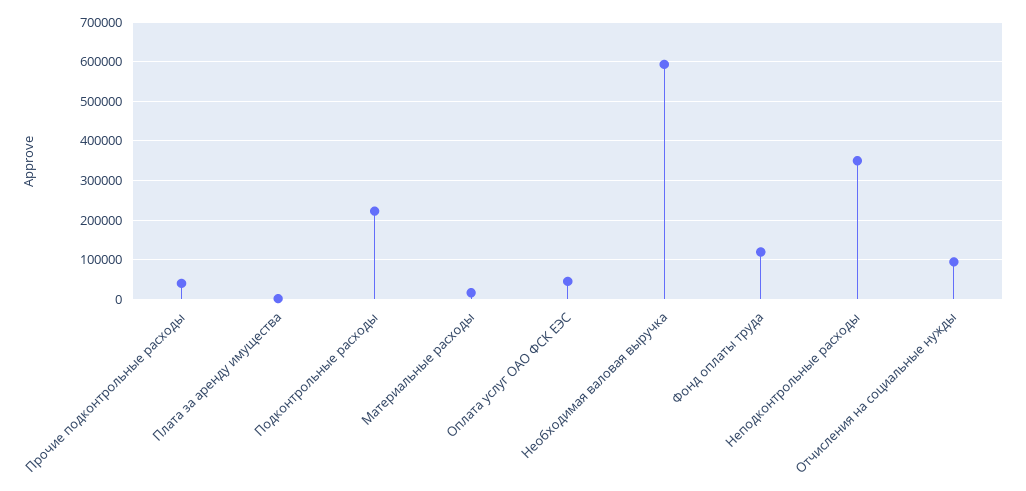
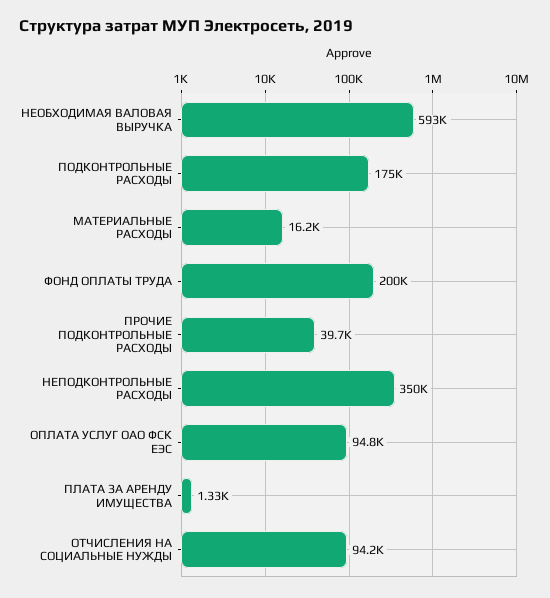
  {
    "Прочие подконтрольные расходы": 39700,
    "Плата за аренду имущества": 1330,
-   "Подконтрольные расходы": 220000,
+   "Подконтрольные расходы": 175000,
    "Материальные расходы": 16200,
-   "Оплата услуг ОАО ФСК ЕЭС": 40000,
+   "Оплата услуг ОАО ФСК ЕЭС": 94800,
    "Необходимая валовая выручка": 593000,
-   "Фонд оплаты труда": 120000,
+   "Фонд оплаты труда": 200000,
    "Неподконтрольные расходы": 350000,
    "Отчисления на социальные нужды": 94200
  }

